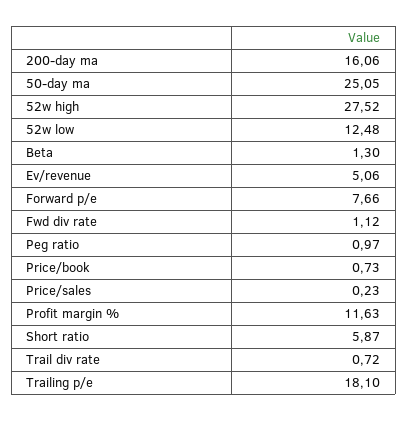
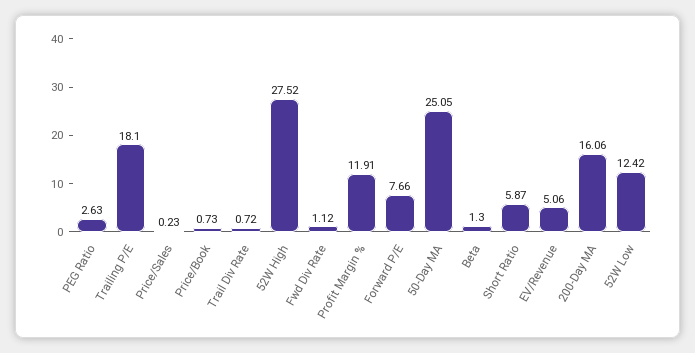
  {
    "200-day ma": 16.06,
    "50-day ma": 25.05,
    "52w high": 27.52,
-   "52w low": 12.48,
+   "52w low": 12.42,
    "Beta": 1.3,
    "Ev/revenue": 5.06,
    "Forward p/e": 7.66,
    "Fwd div rate": 1.12,
-   "Peg ratio": 0.97,
+   "Peg ratio": 2.63,
    "Price/book": 0.73,
    "Price/sales": 0.23,
-   "Profit margin %": 11.63,
+   "Profit margin %": 11.91,
    "Short ratio": 5.87,
    "Trail div rate": 0.72,
    "Trailing p/e": 18.1
  }

